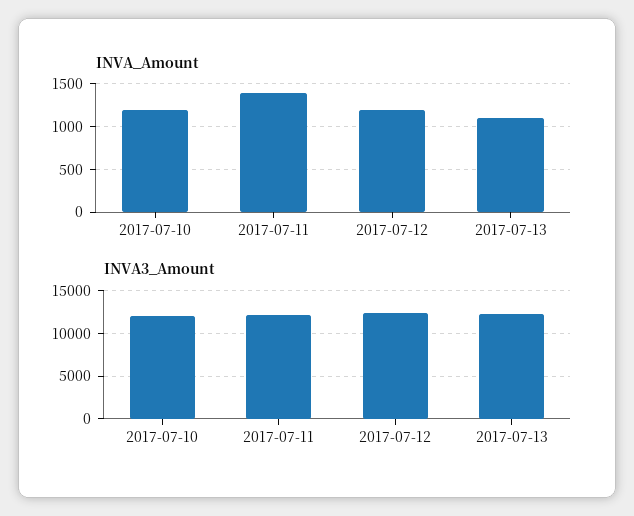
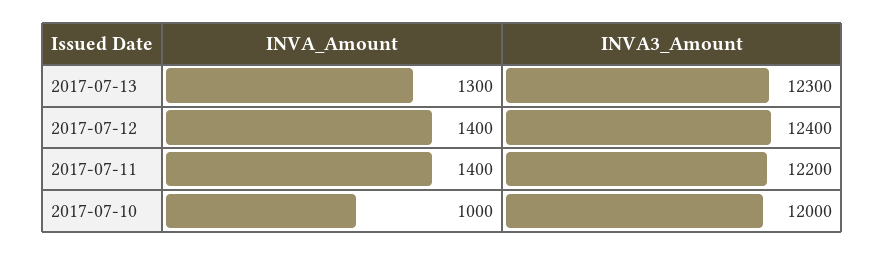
  {
    "INVA_Amount": {
-     "2017-07-10": 1200,
+     "2017-07-10": 1000,
      "2017-07-11": 1400,
-     "2017-07-12": 1200,
+     "2017-07-12": 1400,
-     "2017-07-13": 1100
+     "2017-07-13": 1300
    },
    "INVA3_Amount": {
      "2017-07-10": 12000,
      "2017-07-11": 12200,
      "2017-07-12": 12400,
      "2017-07-13": 12300
    }
  }

